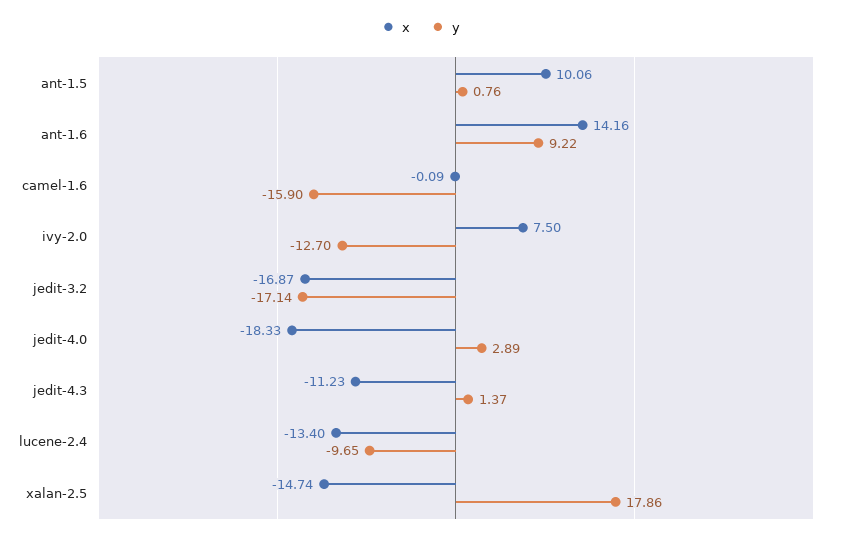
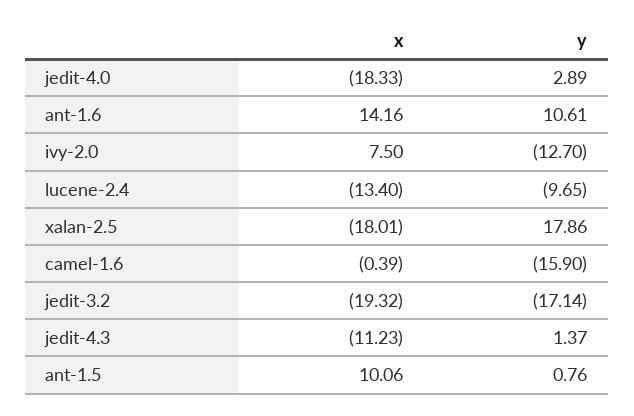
  {
    "x": {
      "ant-1.5": 10.06,
      "ant-1.6": 14.16,
-     "camel-1.6": -0.09,
+     "camel-1.6": -0.39,
      "ivy-2.0": 7.5,
-     "jedit-3.2": -16.87,
+     "jedit-3.2": -19.32,
      "jedit-4.0": -18.33,
      "jedit-4.3": -11.23,
      "lucene-2.4": -13.4,
-     "xalan-2.5": -14.74
+     "xalan-2.5": -18.01
    },
    "y": {
      "ant-1.5": 0.76,
-     "ant-1.6": 9.22,
+     "ant-1.6": 10.61,
      "camel-1.6": -15.9,
      "ivy-2.0": -12.7,
      "jedit-3.2": -17.14,
      "jedit-4.0": 2.89,
      "jedit-4.3": 1.37,
      "lucene-2.4": -9.65,
      "xalan-2.5": 17.86
    }
  }

